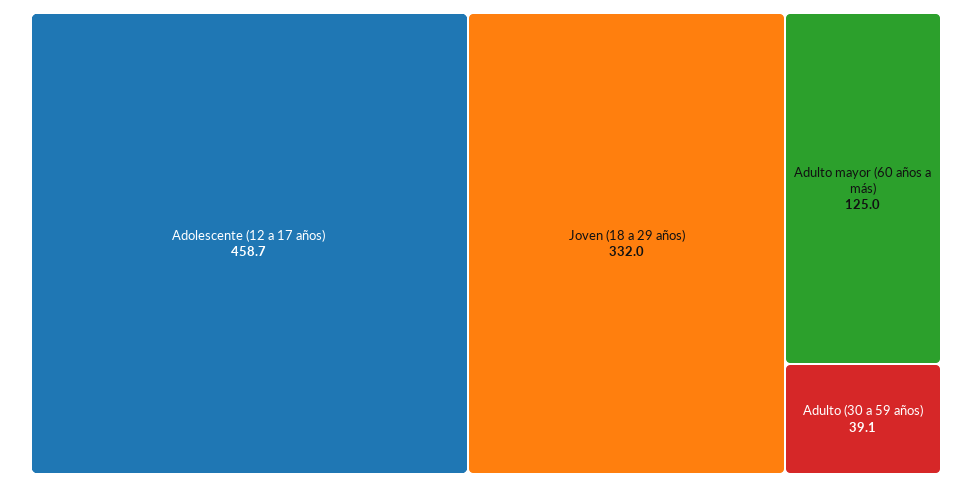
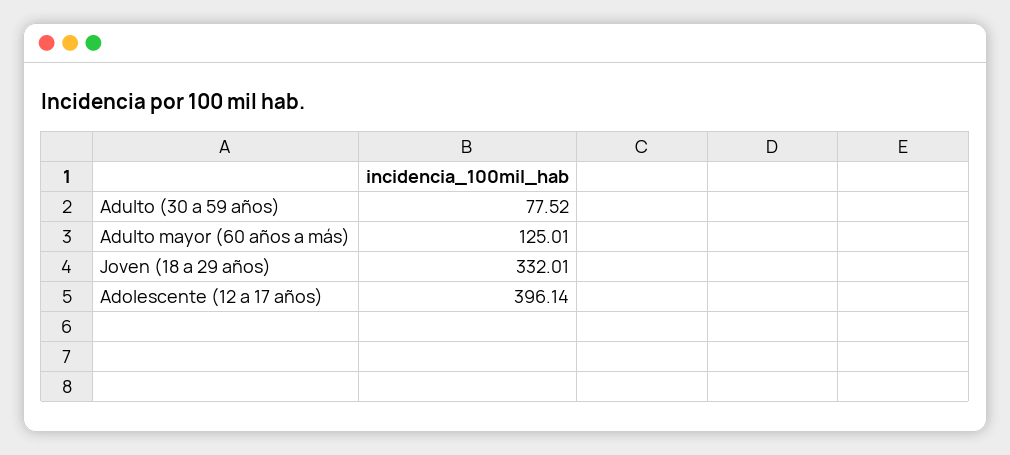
  {
-   "Adolescente (12 a 17 años)": 458.7,
+   "Adolescente (12 a 17 años)": 396.14,
    "Joven (18 a 29 años)": 332.01,
    "Adulto mayor (60 años a más)": 125.01,
-   "Adulto (30 a 59 años)": 39.1
+   "Adulto (30 a 59 años)": 77.52
  }

